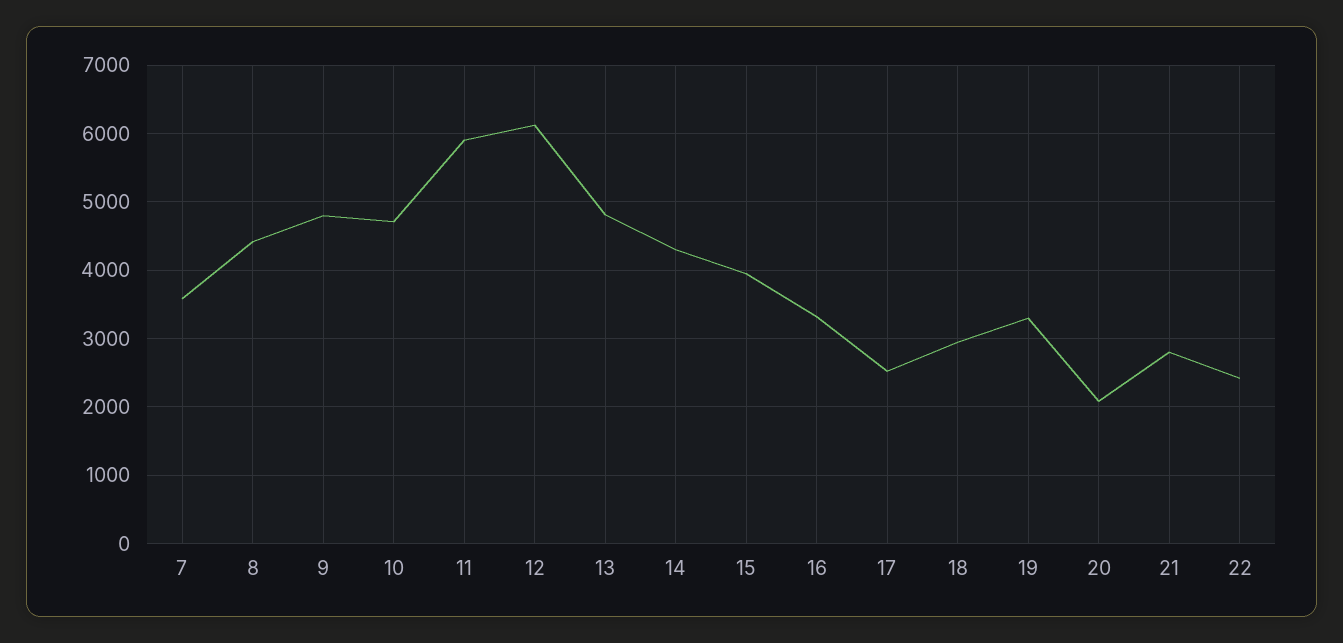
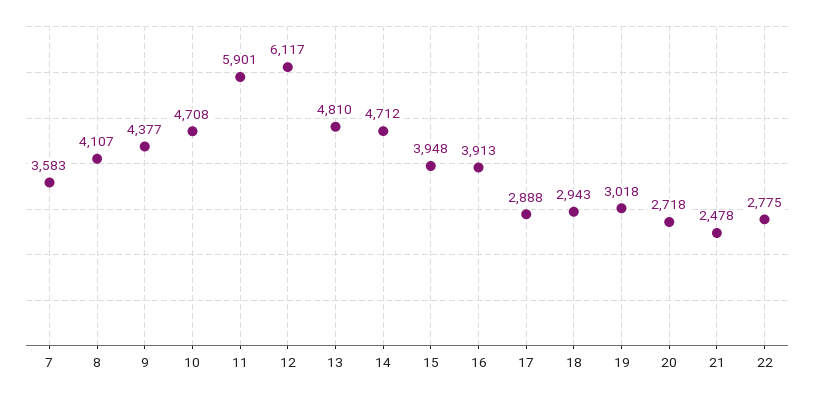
  {
    "7": 3583,
-   "8": 4400,
+   "8": 4107,
-   "9": 4800,
+   "9": 4377,
    "10": 4708,
    "11": 5901,
    "12": 6117,
    "13": 4810,
-   "14": 4300,
+   "14": 4712,
    "15": 3948,
-   "16": 3300,
+   "16": 3913,
-   "17": 2500,
+   "17": 2888,
    "18": 2943,
-   "19": 3300,
+   "19": 3018,
-   "20": 2100,
+   "20": 2718,
-   "21": 2800,
+   "21": 2478,
-   "22": 2400
+   "22": 2775
  }

